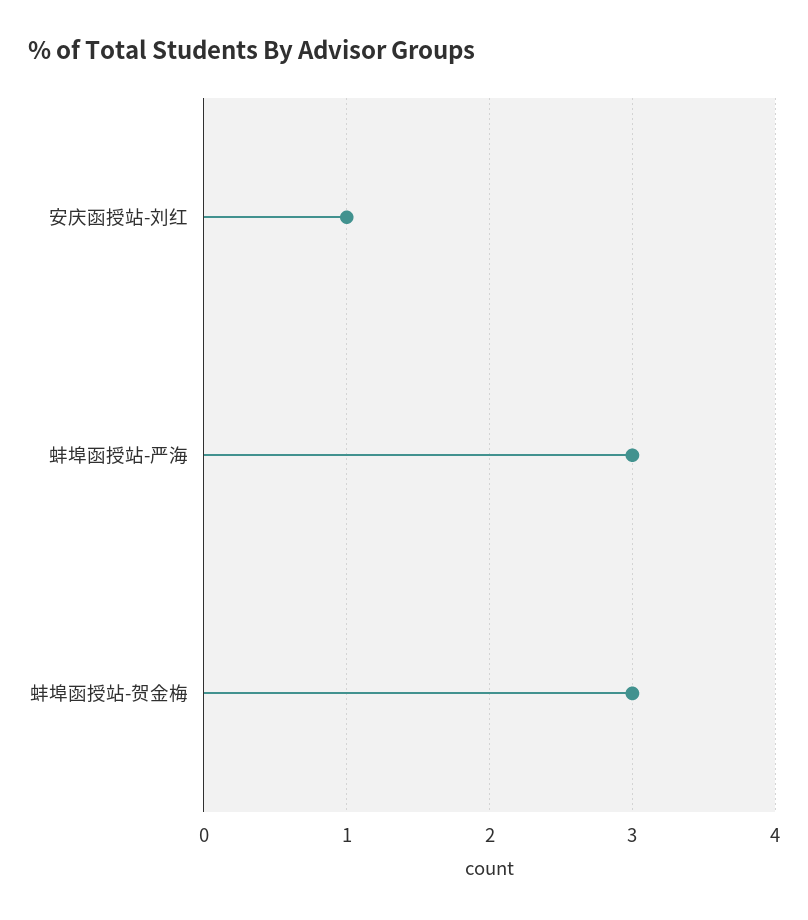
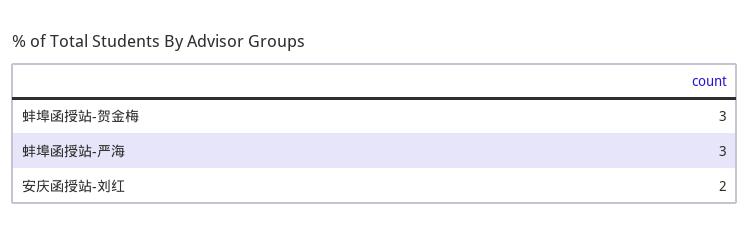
  {
-   "安庆函授站-刘红": 1,
+   "安庆函授站-刘红": 2,
    "蚌埠函授站-严海": 3,
    "蚌埠函授站-贺金梅": 3
  }

